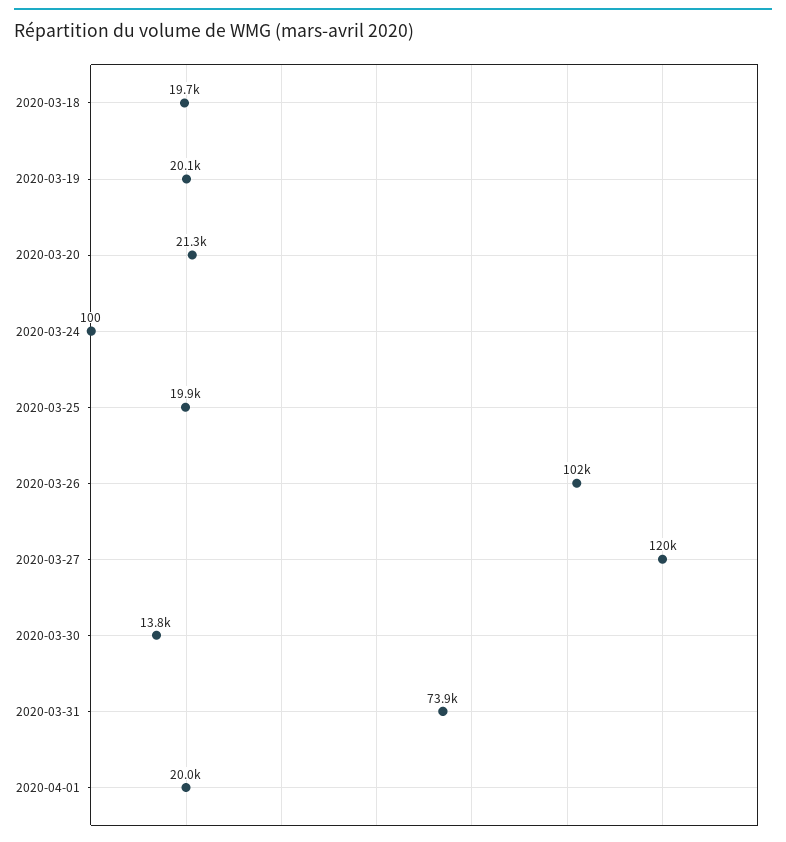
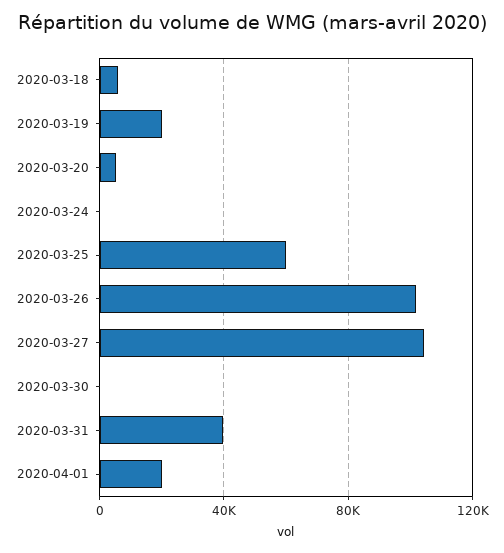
  {
-   "2020-03-18": 19700,
+   "2020-03-18": 5000,
    "2020-03-19": 20100,
-   "2020-03-20": 21300,
+   "2020-03-20": 5000,
    "2020-03-24": 100,
-   "2020-03-25": 19900,
+   "2020-03-25": 60000,
    "2020-03-26": 102000,
-   "2020-03-27": 120000,
+   "2020-03-27": 105000,
-   "2020-03-30": 13800,
+   "2020-03-30": 0,
-   "2020-03-31": 73900,
+   "2020-03-31": 40000,
    "2020-04-01": 20000
  }

